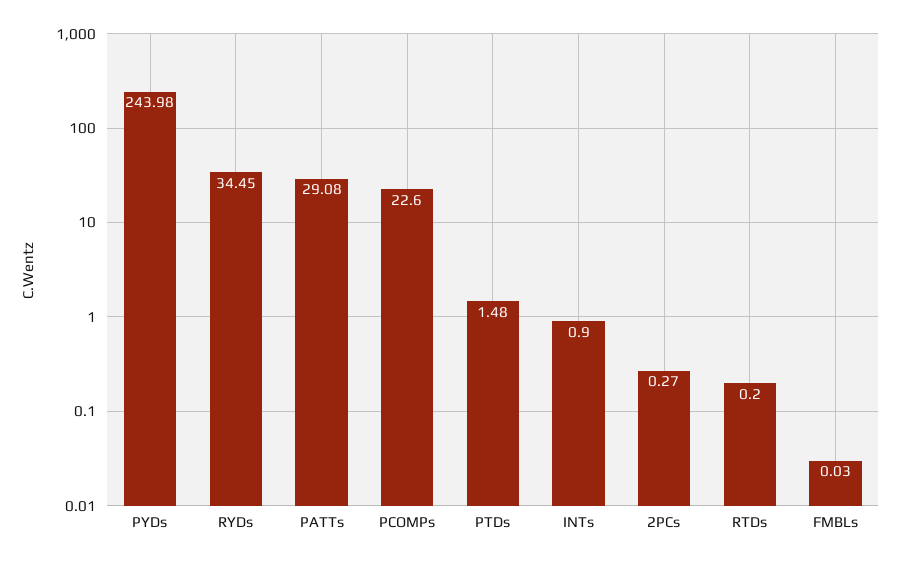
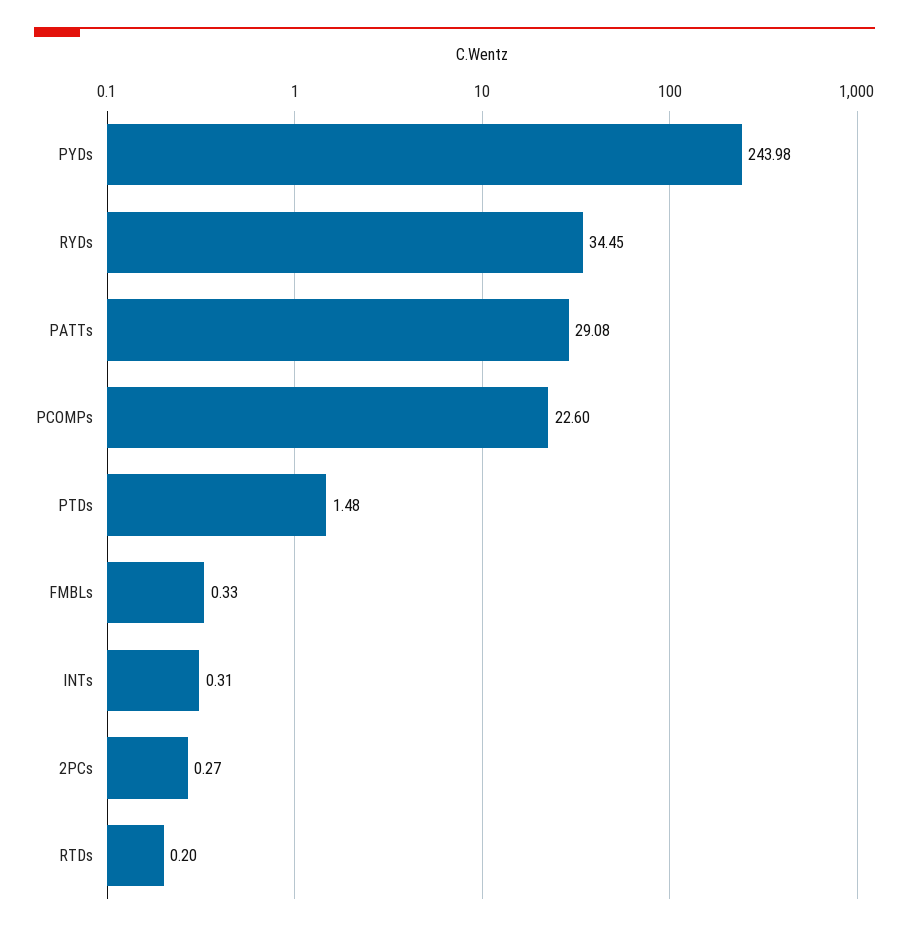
  {
    "PYDs": 243.98,
    "RYDs": 34.45,
    "PATTs": 29.08,
    "PCOMPs": 22.6,
    "PTDs": 1.48,
-   "INTs": 0.9,
+   "INTs": 0.31,
    "2PCs": 0.27,
    "RTDs": 0.2,
-   "FMBLs": 0.03
+   "FMBLs": 0.33
  }

